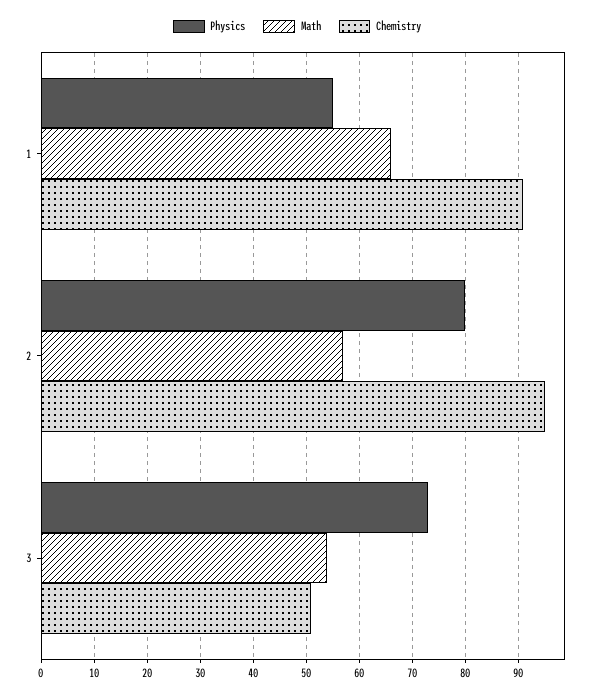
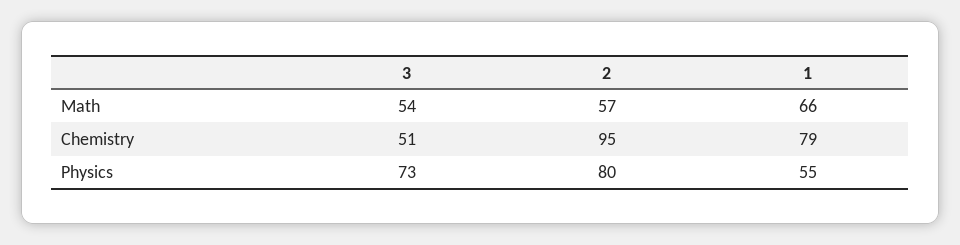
  {
    "Physics": {
      "1": 55,
      "2": 80,
      "3": 73
    },
    "Math": {
      "1": 66,
      "2": 57,
      "3": 54
    },
    "Chemistry": {
-     "1": 90,
+     "1": 79,
      "2": 95,
      "3": 51
    }
  }

